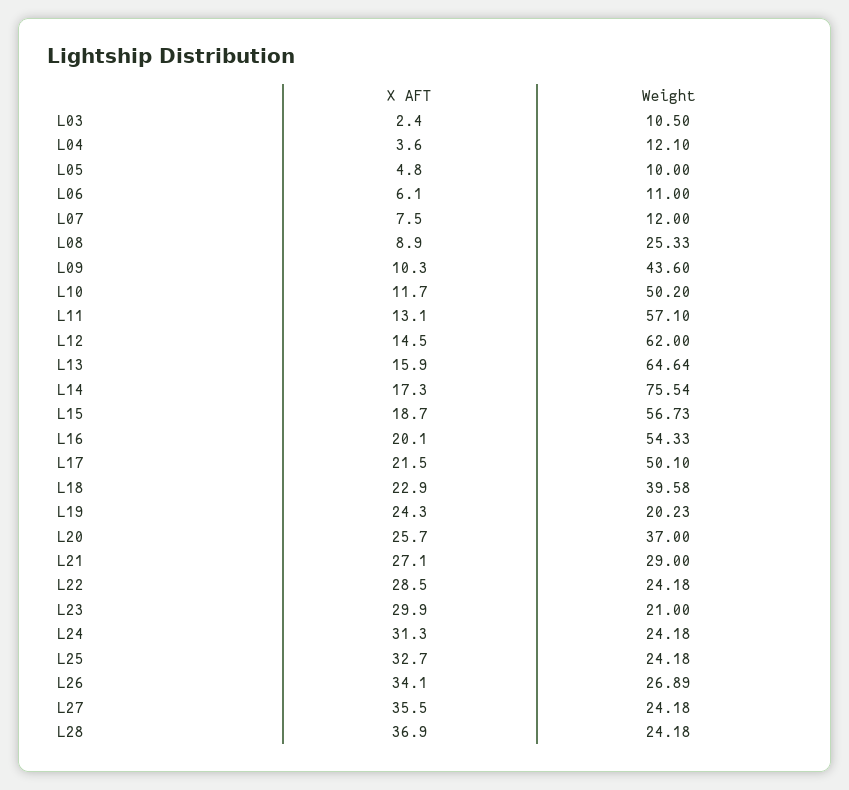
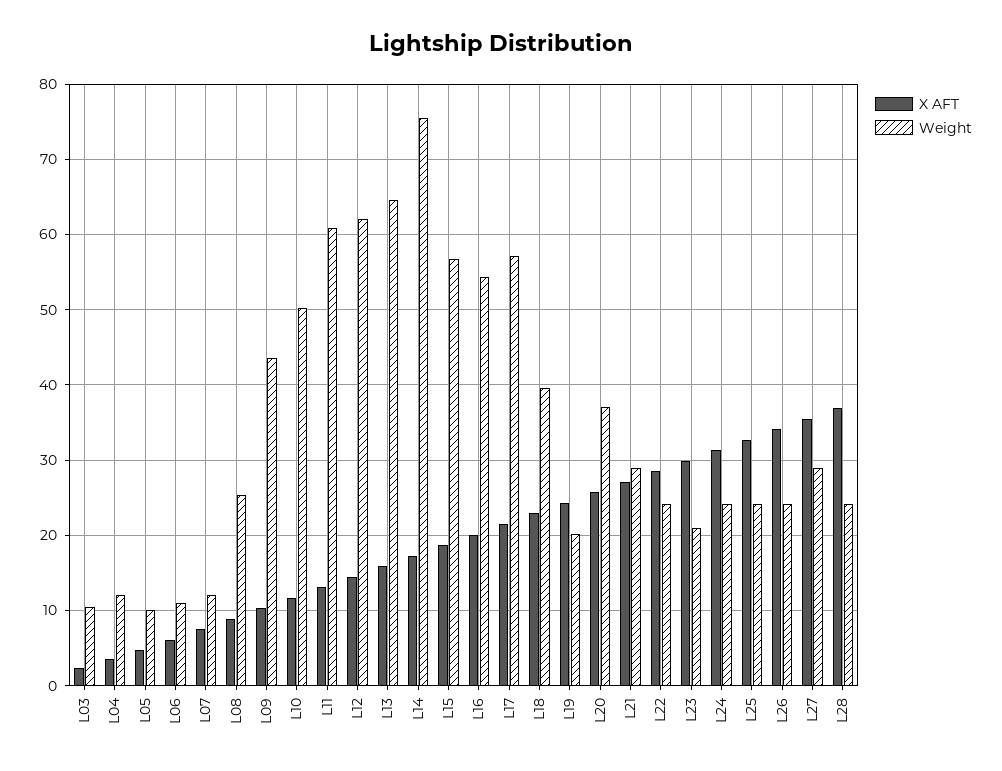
  {
    "X AFT": {
      "L03": 2.4,
      "L04": 3.6,
      "L05": 4.8,
      "L06": 6.1,
      "L07": 7.5,
      "L08": 8.9,
      "L09": 10.3,
      "L10": 11.7,
      "L11": 13.1,
      "L12": 14.5,
      "L13": 15.9,
      "L14": 17.3,
      "L15": 18.7,
      "L16": 20.1,
      "L17": 21.5,
      "L18": 22.9,
      "L19": 24.3,
      "L20": 25.7,
      "L21": 27.1,
      "L22": 28.5,
      "L23": 29.9,
      "L24": 31.3,
      "L25": 32.7,
      "L26": 34.1,
      "L27": 35.5,
      "L28": 36.9
    },
    "Weight": {
      "L03": 10.5,
      "L04": 12.1,
      "L05": 10,
      "L06": 11,
      "L07": 12,
      "L08": 25.33,
      "L09": 43.6,
      "L10": 50.2,
-     "L11": 57.1,
+     "L11": 61,
      "L12": 62,
      "L13": 64.64,
      "L14": 75.54,
      "L15": 56.73,
      "L16": 54.33,
-     "L17": 50.1,
+     "L17": 57,
      "L18": 39.58,
      "L19": 20.23,
      "L20": 37,
      "L21": 29,
      "L22": 24.18,
      "L23": 21,
      "L24": 24.18,
      "L25": 24.18,
-     "L26": 26.89,
+     "L26": 24,
-     "L27": 24.18,
+     "L27": 29,
      "L28": 24.18
    }
  }

